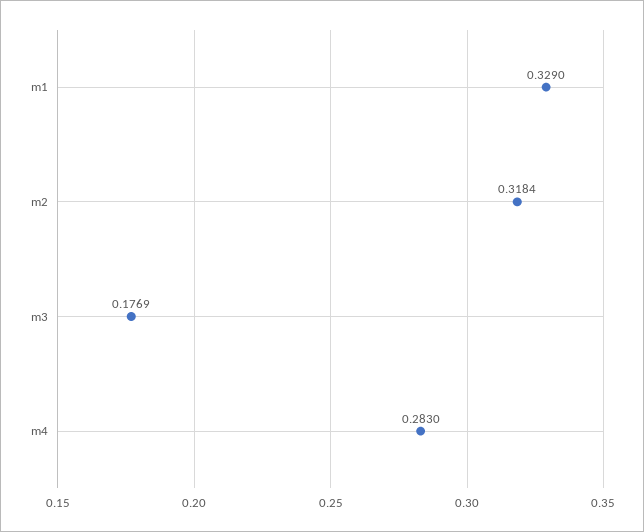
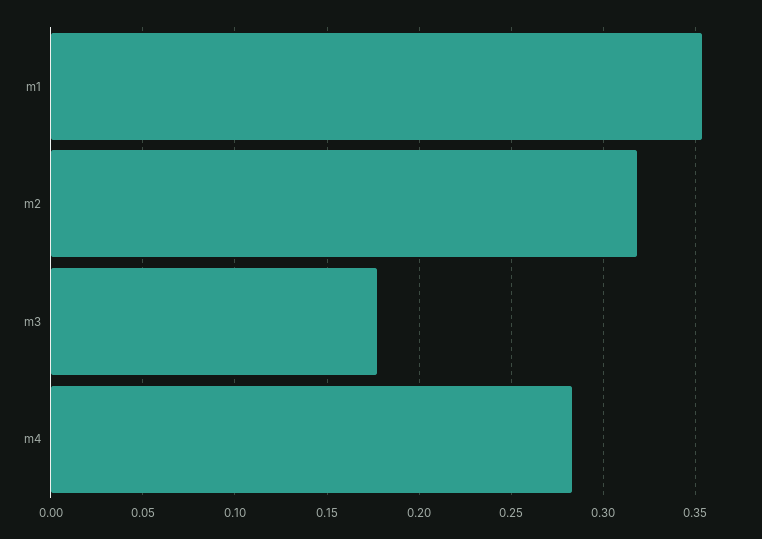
  {
-   "m1": 0.329,
+   "m1": 0.355,
    "m2": 0.3184,
    "m3": 0.1769,
    "m4": 0.283
  }

